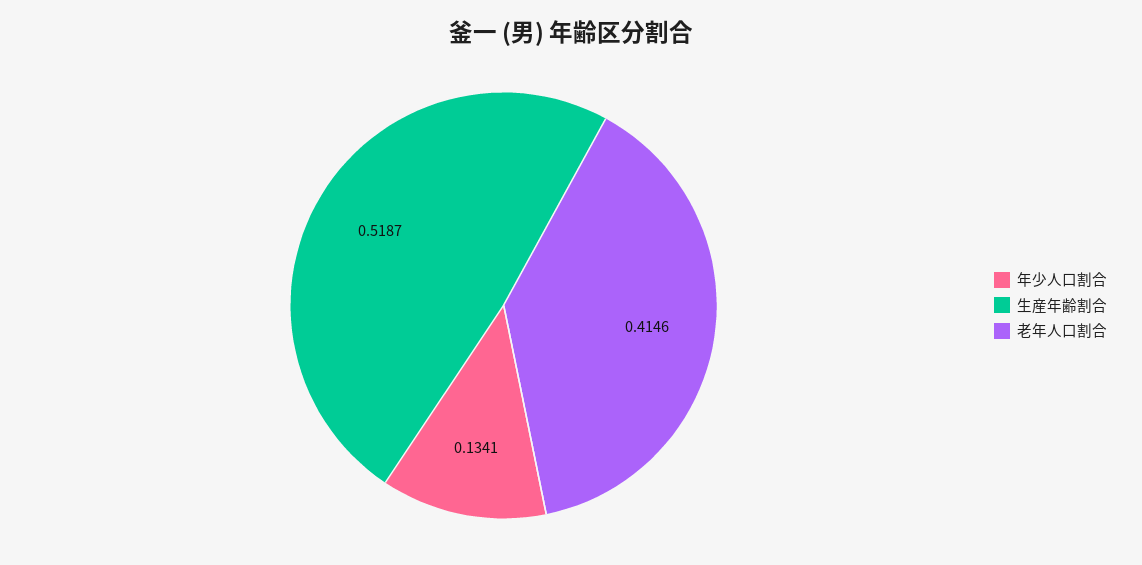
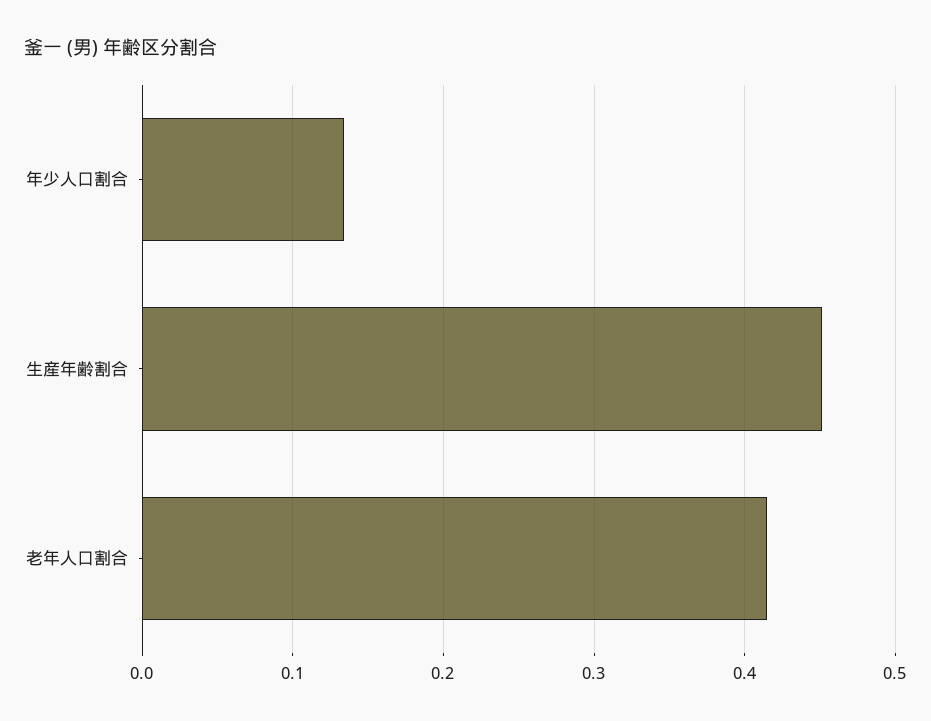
  {
    "年少人口割合": 0.1341,
-   "生産年齢割合": 0.5187,
+   "生産年齢割合": 0.45,
    "老年人口割合": 0.4146
  }

